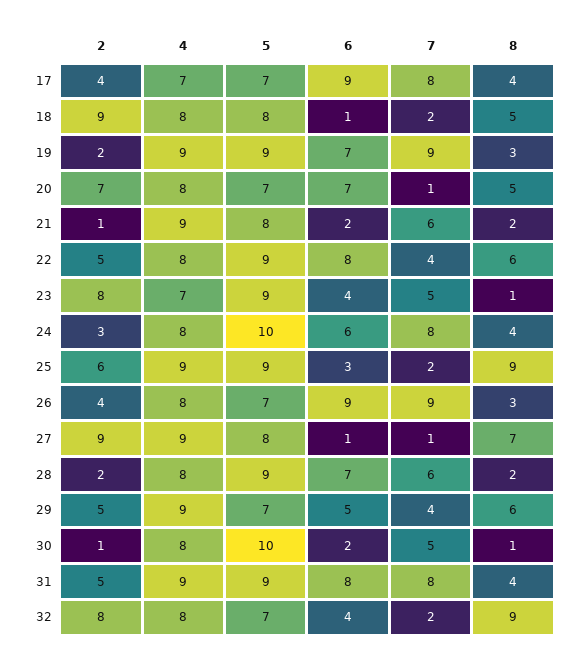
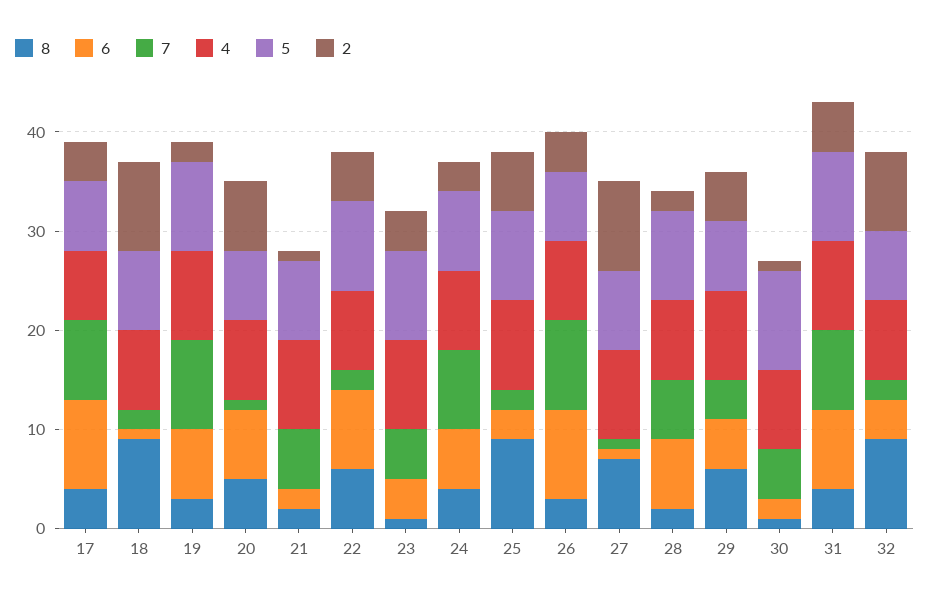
  {
    "2": {
      "17": 4,
      "18": 9,
      "19": 2,
      "20": 7,
      "21": 1,
      "22": 5,
-     "23": 8,
+     "23": 4,
      "24": 3,
      "25": 6,
      "26": 4,
      "27": 9,
      "28": 2,
      "29": 5,
      "30": 1,
      "31": 5,
      "32": 8
    },
    "4": {
      "17": 7,
      "18": 8,
      "19": 9,
      "20": 8,
      "21": 9,
      "22": 8,
-     "23": 7,
+     "23": 9,
      "24": 8,
      "25": 9,
      "26": 8,
      "27": 9,
      "28": 8,
      "29": 9,
      "30": 8,
      "31": 9,
      "32": 8
    },
    "5": {
      "17": 7,
      "18": 8,
      "19": 9,
      "20": 7,
      "21": 8,
      "22": 9,
      "23": 9,
-     "24": 10,
+     "24": 8,
      "25": 9,
      "26": 7,
      "27": 8,
      "28": 9,
      "29": 7,
      "30": 10,
      "31": 9,
      "32": 7
    },
    "6": {
      "17": 9,
      "18": 1,
      "19": 7,
      "20": 7,
      "21": 2,
      "22": 8,
      "23": 4,
      "24": 6,
      "25": 3,
      "26": 9,
      "27": 1,
      "28": 7,
      "29": 5,
      "30": 2,
      "31": 8,
      "32": 4
    },
    "7": {
      "17": 8,
      "18": 2,
      "19": 9,
      "20": 1,
      "21": 6,
-     "22": 4,
+     "22": 2,
      "23": 5,
      "24": 8,
      "25": 2,
      "26": 9,
      "27": 1,
      "28": 6,
      "29": 4,
      "30": 5,
      "31": 8,
      "32": 2
    },
    "8": {
      "17": 4,
-     "18": 5,
+     "18": 9,
      "19": 3,
      "20": 5,
      "21": 2,
      "22": 6,
      "23": 1,
      "24": 4,
      "25": 9,
      "26": 3,
      "27": 7,
      "28": 2,
      "29": 6,
      "30": 1,
      "31": 4,
      "32": 9
    }
  }

